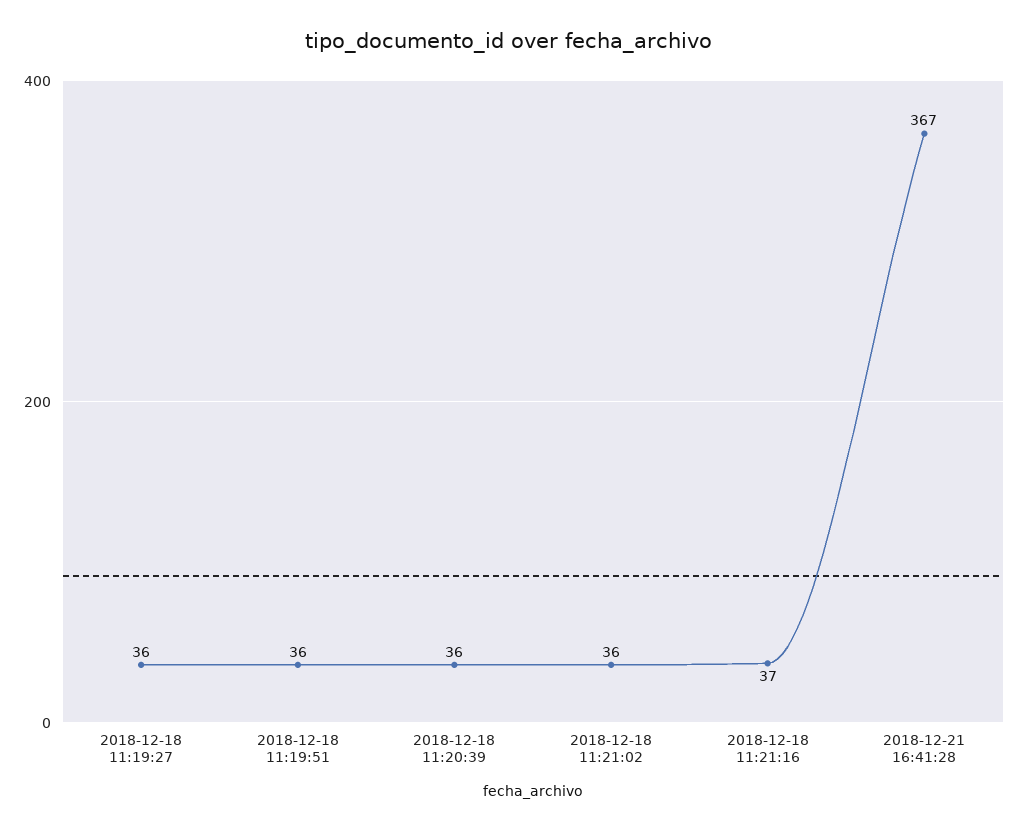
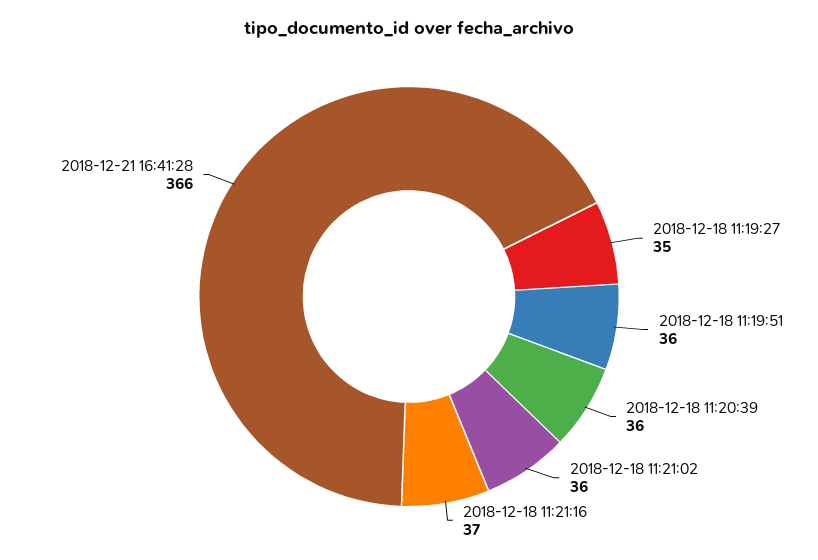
  {
-   "2018-12-18 11:19:27": 36,
+   "2018-12-18 11:19:27": 35,
    "2018-12-18 11:19:51": 36,
    "2018-12-18 11:20:39": 36,
    "2018-12-18 11:21:02": 36,
    "2018-12-18 11:21:16": 37,
-   "2018-12-21 16:41:28": 367
+   "2018-12-21 16:41:28": 366
  }

